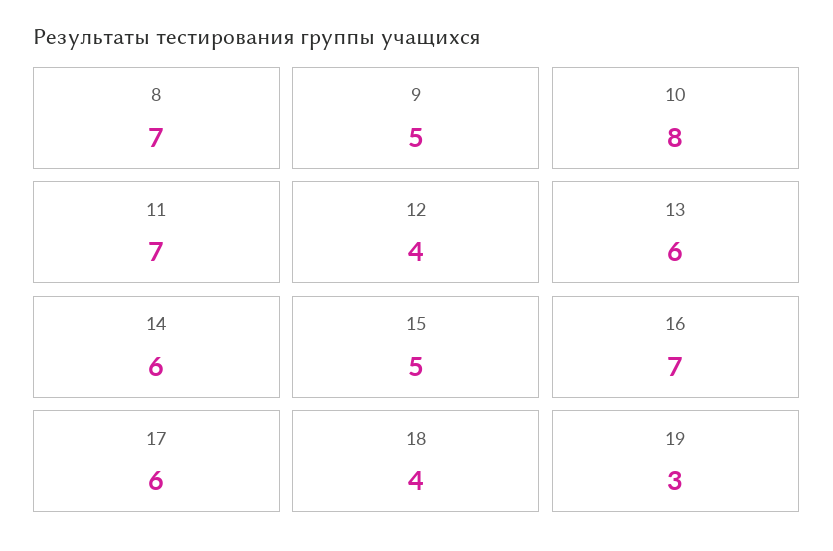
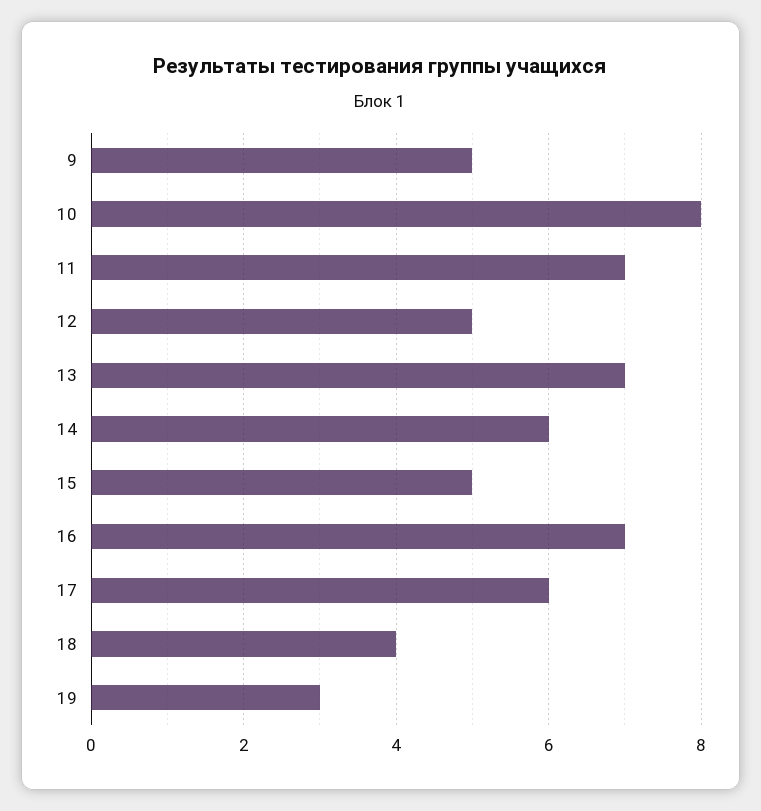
  {
-   "8": 7,
    "9": 5,
    "10": 8,
    "11": 7,
-   "12": 4,
+   "12": 5,
-   "13": 6,
+   "13": 7,
    "14": 6,
    "15": 5,
    "16": 7,
    "17": 6,
    "18": 4,
    "19": 3
  }

